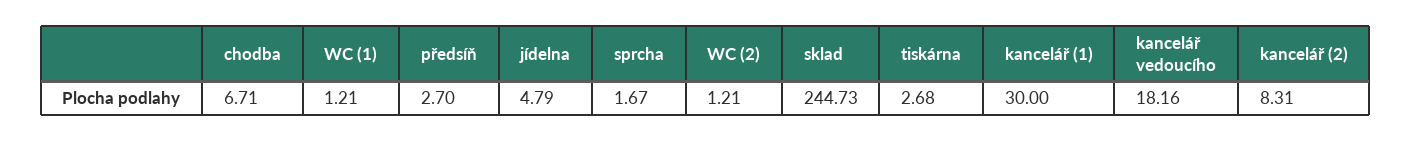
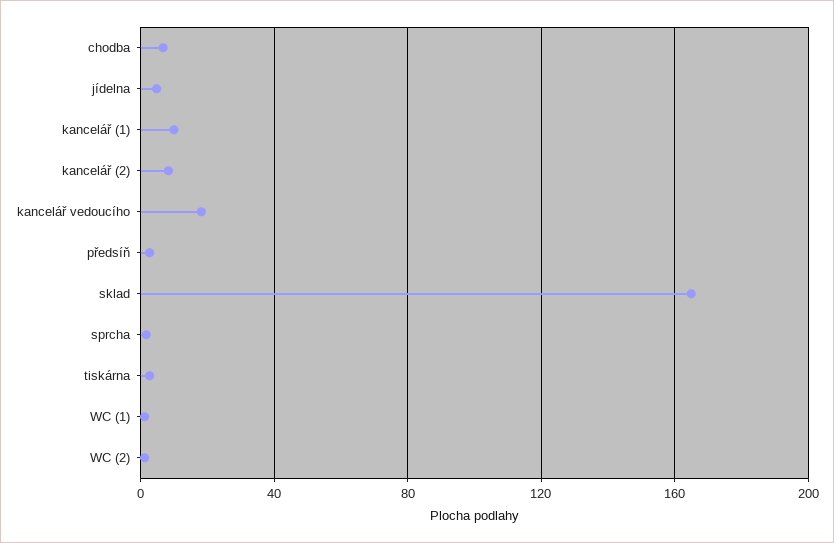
  {
    "chodba": 6.71,
    "WC (1)": 1.21,
    "předsíň": 2.7,
    "jídelna": 4.79,
    "sprcha": 1.67,
    "WC (2)": 1.21,
-   "sklad": 244.73,
+   "sklad": 165,
    "tiskárna": 2.68,
-   "kancelář (1)": 30,
+   "kancelář (1)": 10,
    "kancelář vedoucího": 18.16,
    "kancelář (2)": 8.31
  }

